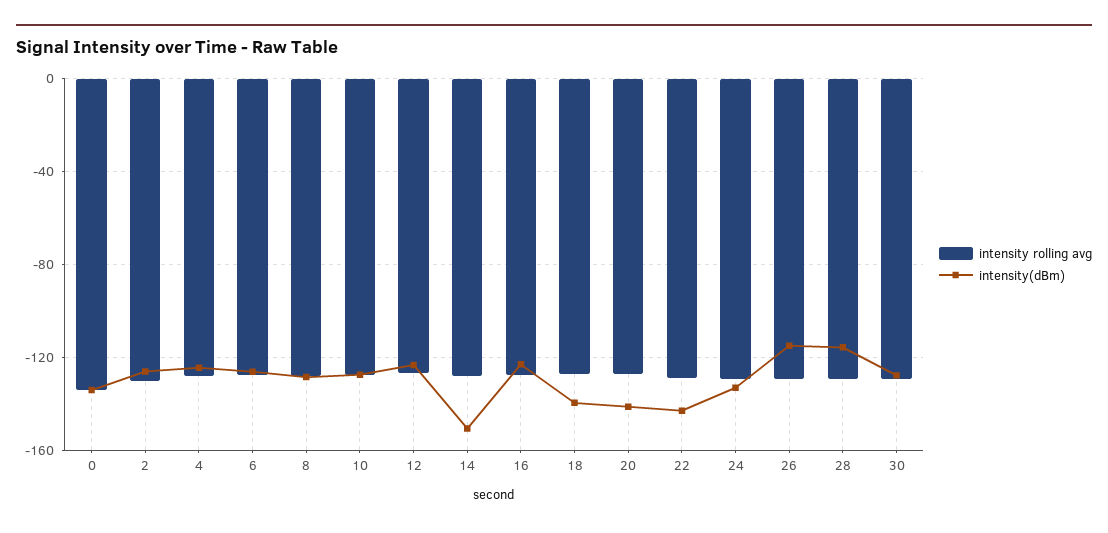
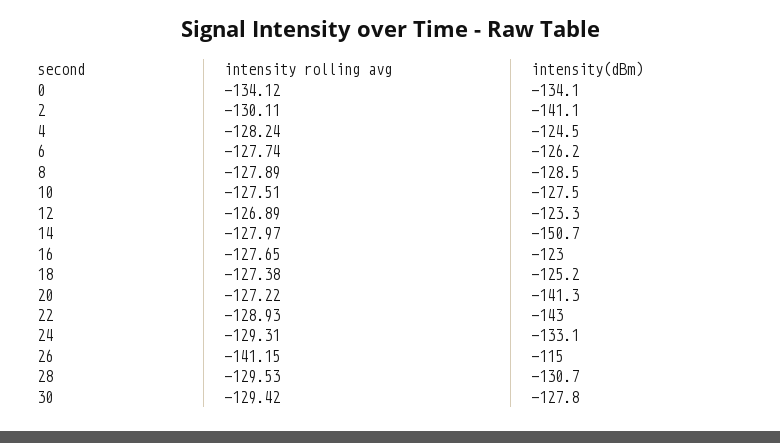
  {
    "intensity rolling avg": {
      "0": -134.12,
      "2": -130.11,
      "4": -128.24,
      "6": -127.74,
      "8": -127.89,
      "10": -127.51,
      "12": -126.89,
      "14": -127.97,
      "16": -127.65,
      "18": -127.38,
      "20": -127.22,
      "22": -128.93,
      "24": -129.31,
-     "26": -130,
+     "26": -141.15,
      "28": -129.53,
      "30": -129.42
    },
    "intensity(dBm)": {
      "0": -134.1,
-     "2": -125,
+     "2": -141.1,
      "4": -124.5,
      "6": -126.2,
      "8": -128.5,
      "10": -127.5,
      "12": -123.3,
      "14": -150.7,
      "16": -123,
-     "18": -140,
+     "18": -125.2,
      "20": -141.3,
      "22": -143,
      "24": -133.1,
      "26": -115,
-     "28": -115,
+     "28": -130.7,
      "30": -127.8
    }
  }

